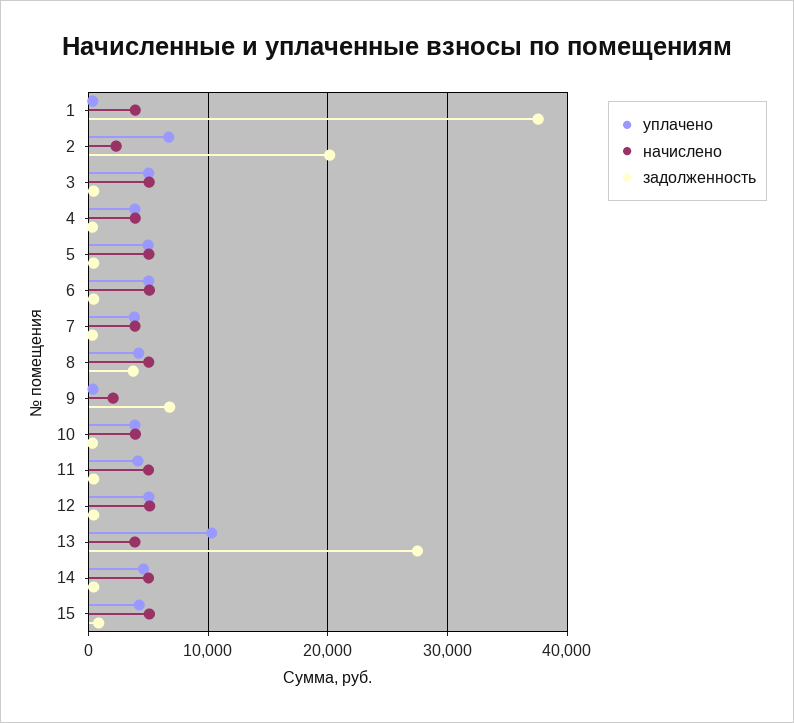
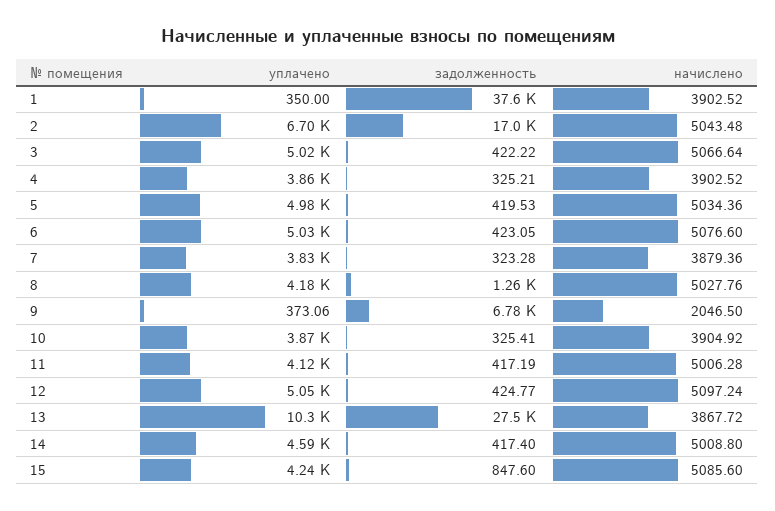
  {
    "уплачено": {
      "1": 350,
      "2": 6700,
      "3": 5020,
      "4": 3860,
      "5": 4980,
      "6": 5030,
      "7": 3830,
      "8": 4180,
      "9": 373.06,
      "10": 3870,
      "11": 4120,
      "12": 5050,
      "13": 10300,
      "14": 4590,
      "15": 4240
    },
    "начислено": {
      "1": 3902.52,
-     "2": 2000,
+     "2": 5043.48,
      "3": 5066.64,
      "4": 3902.52,
      "5": 5034.36,
      "6": 5076.6,
      "7": 3879.36,
      "8": 5027.76,
      "9": 2046.5,
      "10": 3904.92,
      "11": 5006.28,
      "12": 5097.24,
      "13": 3867.72,
      "14": 5008.8,
      "15": 5085.6
    },
    "задолженность": {
      "1": 37600,
-     "2": 20000,
+     "2": 17000,
      "3": 422.22,
      "4": 325.21,
      "5": 419.53,
      "6": 423.05,
      "7": 323.28,
-     "8": 4000,
+     "8": 1260,
      "9": 6780,
      "10": 325.41,
      "11": 417.19,
      "12": 424.77,
      "13": 27500,
      "14": 417.4,
      "15": 847.6
    }
  }

